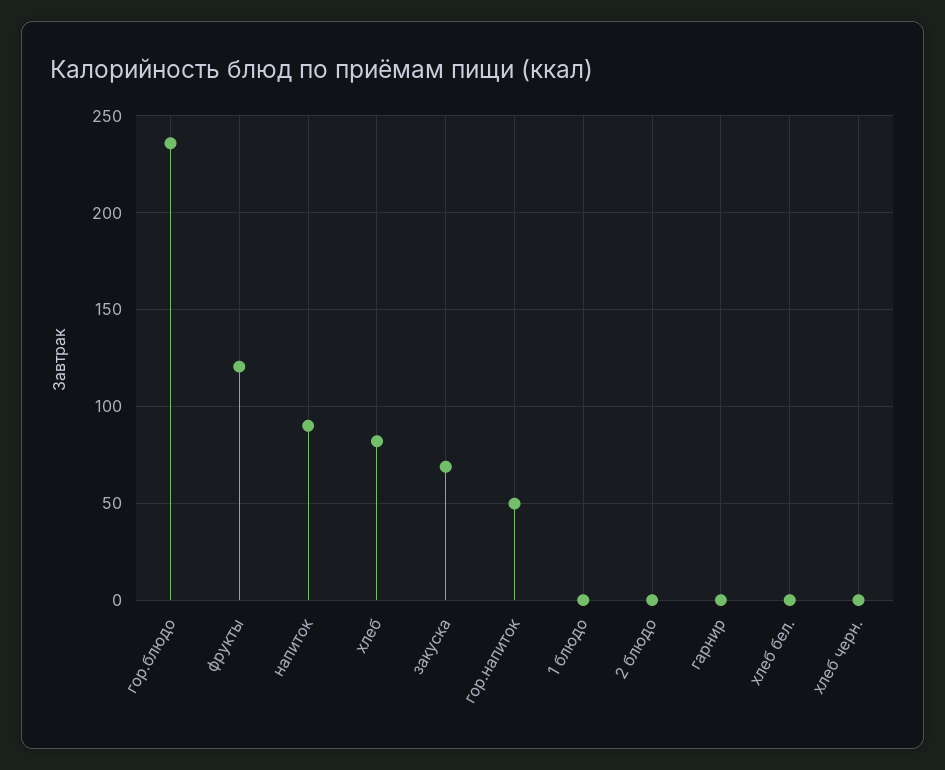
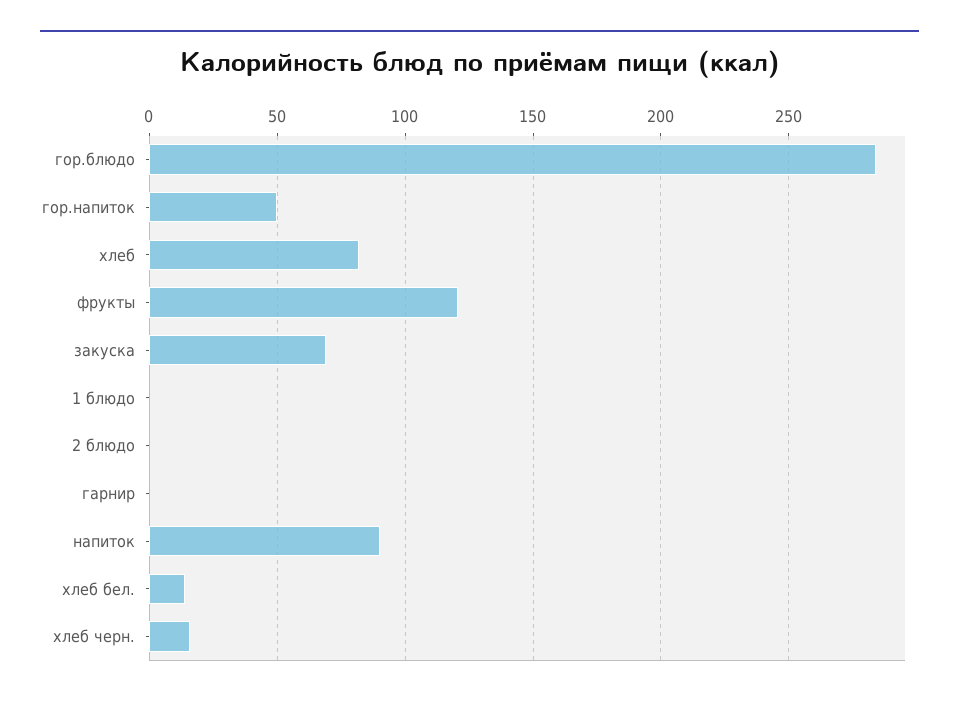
  {
-   "гор.блюдо": 235,
+   "гор.блюдо": 285,
    "фрукты": 120,
    "напиток": 90,
    "хлеб": 80,
    "закуска": 70,
    "гор.напиток": 50,
    "1 блюдо": 0,
    "2 блюдо": 0,
    "гарнир": 0,
-   "хлеб бел.": 0,
+   "хлеб бел.": 15,
-   "хлеб черн.": 0
+   "хлеб черн.": 15
  }

